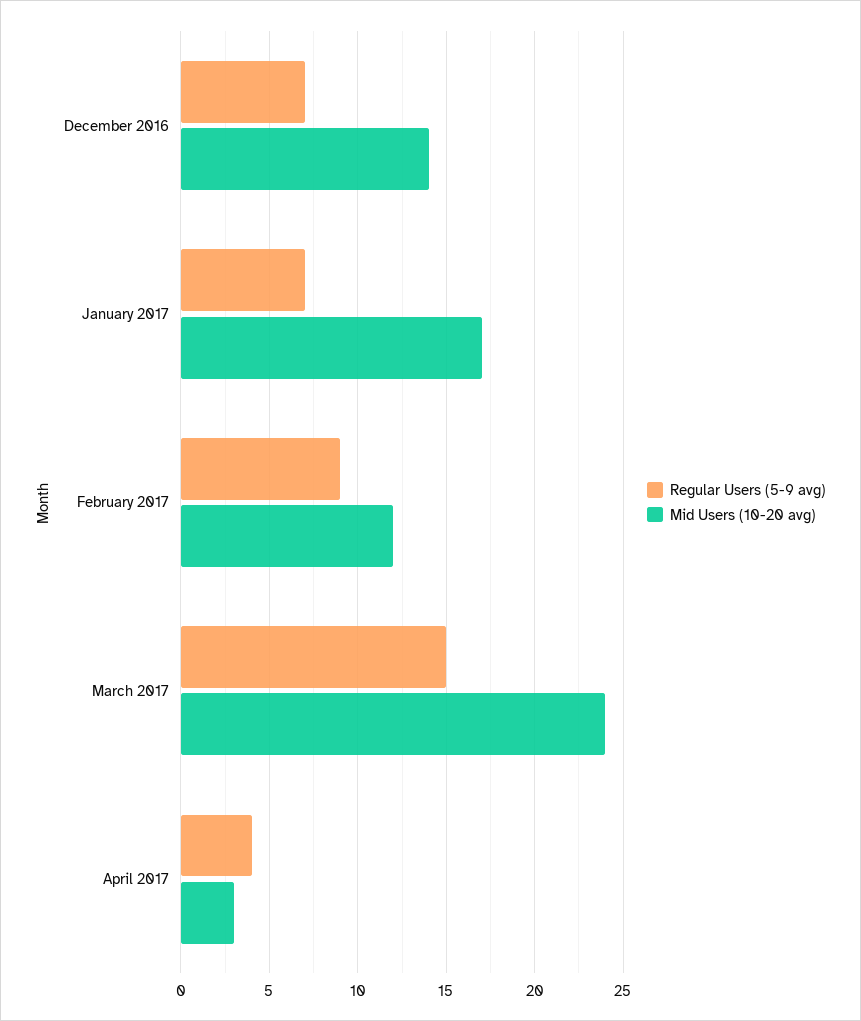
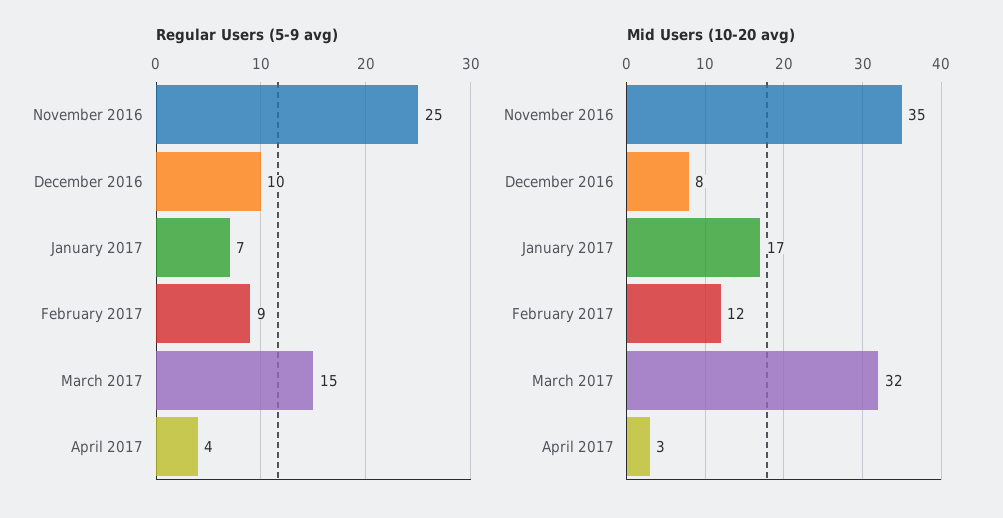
  {
    "Regular Users (5-9 avg)": {
-     "December 2016": 7,
+     "December 2016": 10,
      "January 2017": 7,
      "February 2017": 9,
      "March 2017": 15,
-     "April 2017": 4
+     "April 2017": 4,
+     "November 2016": 25
    },
    "Mid Users (10-20 avg)": {
-     "December 2016": 14,
+     "December 2016": 8,
      "January 2017": 17,
      "February 2017": 12,
-     "March 2017": 24,
+     "March 2017": 32,
-     "April 2017": 3
+     "April 2017": 3,
+     "November 2016": 35
    }
  }

